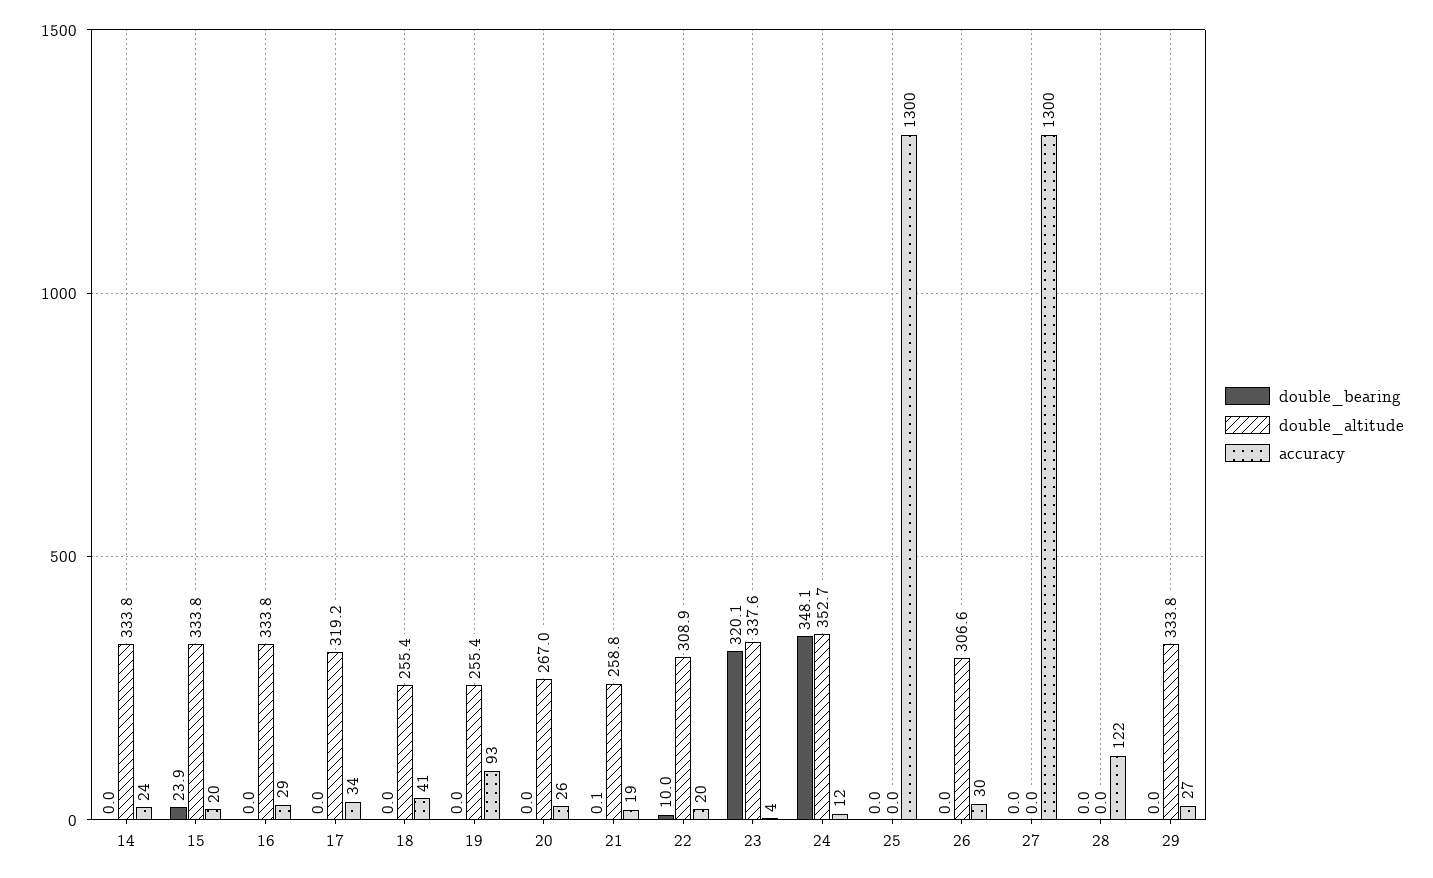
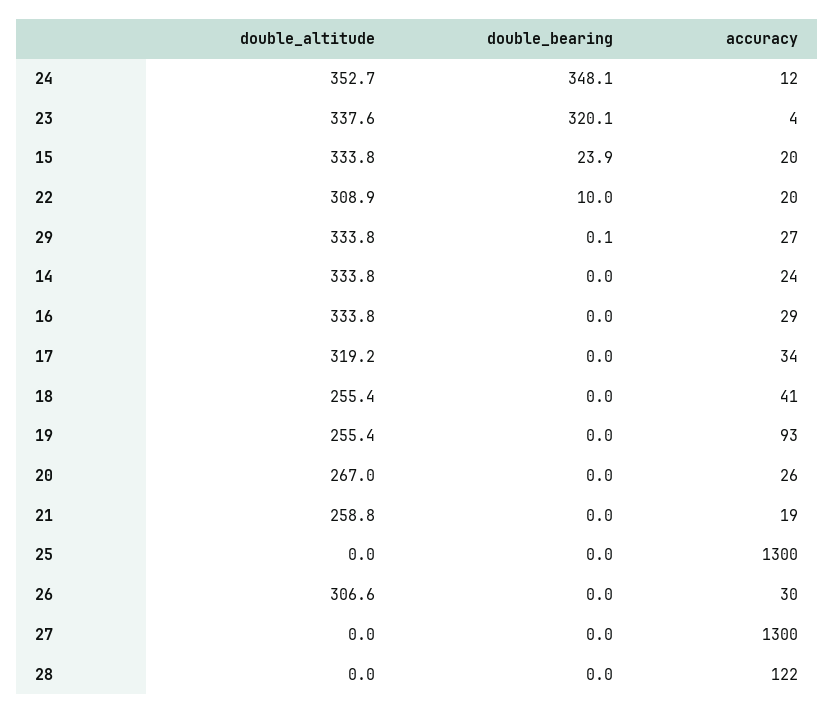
  {
    "double_bearing": {
      "14": 0,
      "15": 23.9,
      "16": 0,
      "17": 0,
      "18": 0,
      "19": 0,
      "20": 0,
-     "21": 0.1,
+     "21": 0,
      "22": 10,
      "23": 320.1,
      "24": 348.1,
      "25": 0,
      "26": 0,
      "27": 0,
      "28": 0,
-     "29": 0
+     "29": 0.1
    },
    "double_altitude": {
      "14": 333.8,
      "15": 333.8,
      "16": 333.8,
      "17": 319.2,
      "18": 255.4,
      "19": 255.4,
      "20": 267,
      "21": 258.8,
      "22": 308.9,
      "23": 337.6,
      "24": 352.7,
      "25": 0,
      "26": 306.6,
      "27": 0,
      "28": 0,
      "29": 333.8
    },
    "accuracy": {
      "14": 24,
      "15": 20,
      "16": 29,
      "17": 34,
      "18": 41,
      "19": 93,
      "20": 26,
      "21": 19,
      "22": 20,
      "23": 4,
      "24": 12,
      "25": 1300,
      "26": 30,
      "27": 1300,
      "28": 122,
      "29": 27
    }
  }

